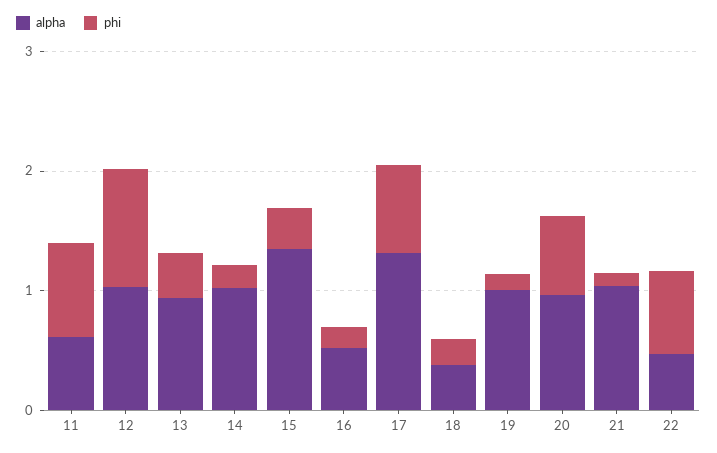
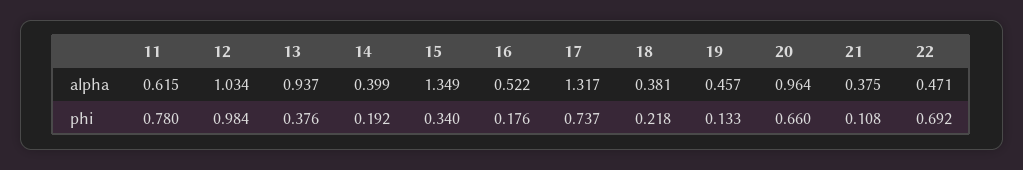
  {
    "alpha": {
      "11": 0.615,
      "12": 1.034,
      "13": 0.937,
-     "14": 1,
+     "14": 0.399,
      "15": 1.349,
      "16": 0.522,
      "17": 1.317,
      "18": 0.381,
-     "19": 1,
+     "19": 0.457,
      "20": 0.964,
-     "21": 1,
+     "21": 0.375,
      "22": 0.471
    },
    "phi": {
      "11": 0.78,
      "12": 0.984,
      "13": 0.376,
      "14": 0.192,
      "15": 0.34,
      "16": 0.176,
      "17": 0.737,
      "18": 0.218,
      "19": 0.133,
      "20": 0.66,
      "21": 0.108,
      "22": 0.692
    }
  }

